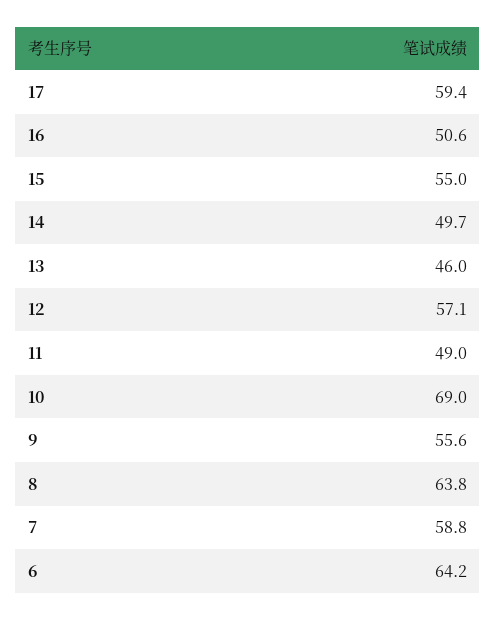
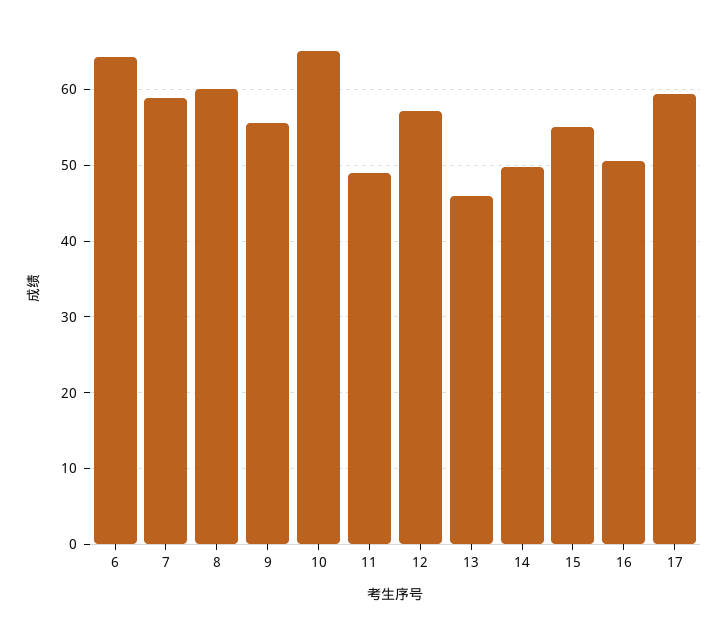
  {
    "17": 59.4,
    "16": 50.6,
    "15": 55,
    "14": 49.7,
    "13": 46,
    "12": 57.1,
    "11": 49,
-   "10": 69,
+   "10": 65,
    "9": 55.6,
-   "8": 63.8,
+   "8": 60,
    "7": 58.8,
    "6": 64.2
  }

